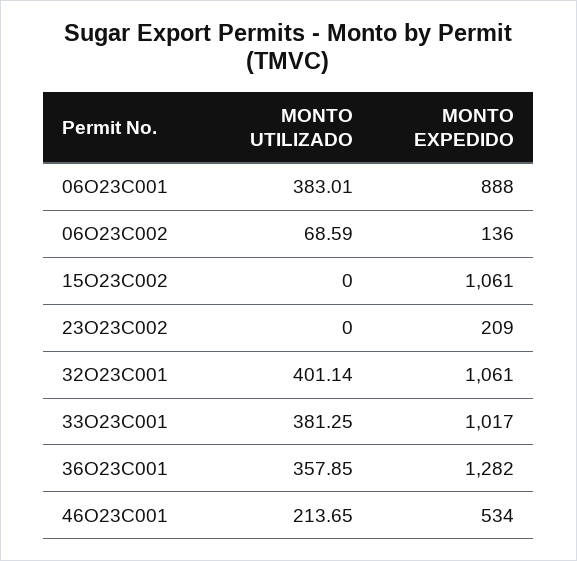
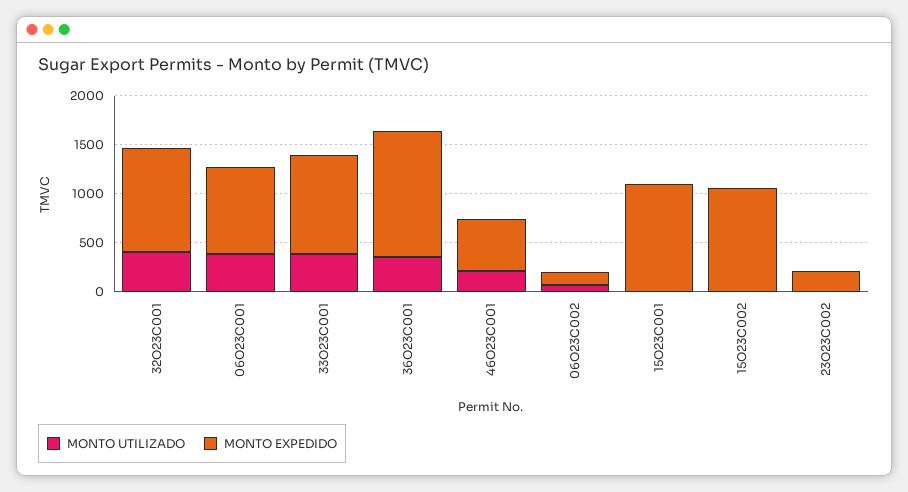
  {
    "MONTO UTILIZADO": {
      "06O23C001": 383.01,
      "06O23C002": 68.59,
      "15O23C002": 0,
      "23O23C002": 0,
      "32O23C001": 401.14,
      "33O23C001": 381.25,
      "36O23C001": 357.85,
-     "46O23C001": 213.65
+     "46O23C001": 213.65,
+     "15O23C001": 0
    },
    "MONTO EXPEDIDO": {
      "06O23C001": 888,
      "06O23C002": 136,
      "15O23C002": 1061,
      "23O23C002": 209,
      "32O23C001": 1061,
      "33O23C001": 1017,
      "36O23C001": 1282,
-     "46O23C001": 534
+     "46O23C001": 534,
+     "15O23C001": 1100
    }
  }

